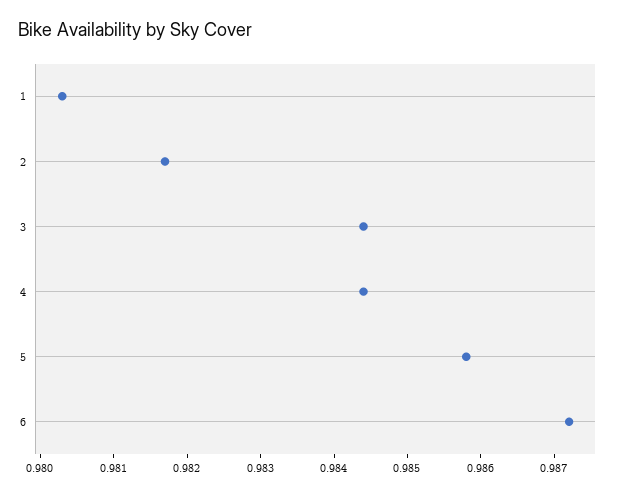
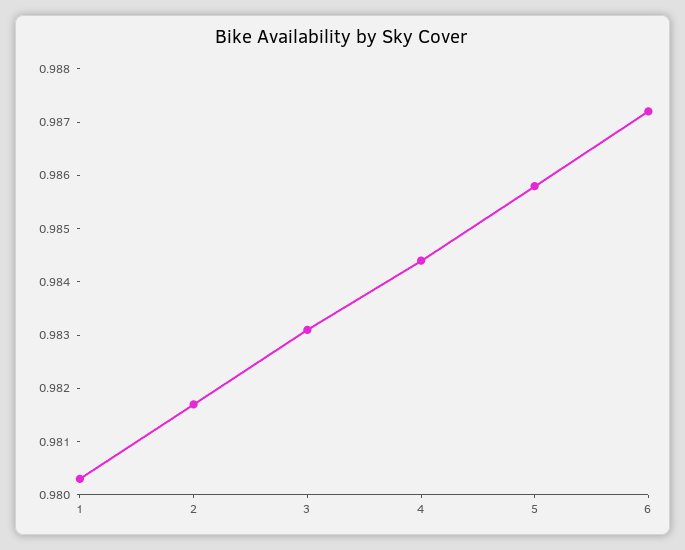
  {
    "1": 0.9805,
    "2": 0.9815,
-   "3": 0.9845,
+   "3": 0.983,
    "4": 0.9845,
    "5": 0.986,
    "6": 0.987
  }

